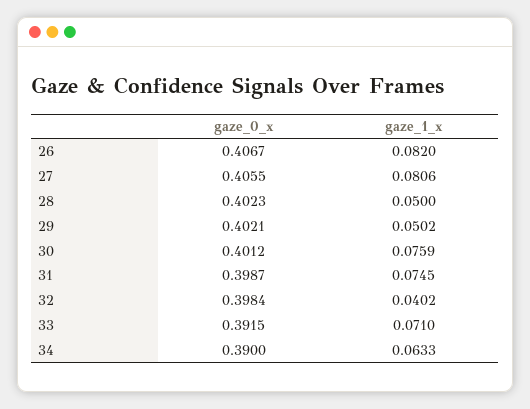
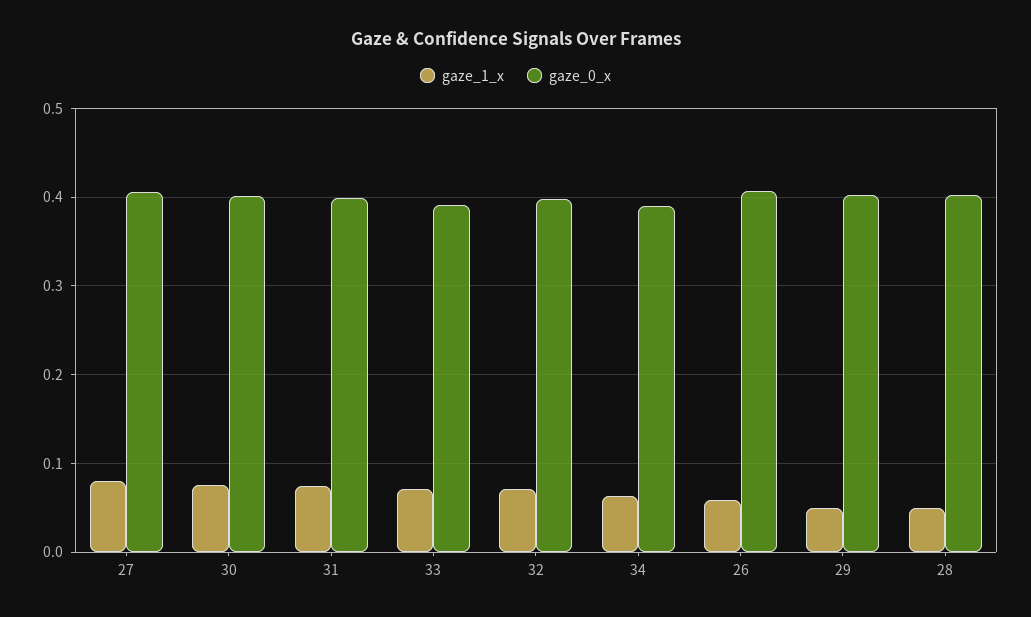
  {
    "gaze_0_x": {
      "26": 0.4067,
      "27": 0.4055,
      "28": 0.4023,
      "29": 0.4021,
      "30": 0.4012,
      "31": 0.3987,
      "32": 0.3984,
      "33": 0.3915,
      "34": 0.39
    },
    "gaze_1_x": {
-     "26": 0.082,
+     "26": 0.06,
      "27": 0.0806,
      "28": 0.05,
      "29": 0.0502,
      "30": 0.0759,
      "31": 0.0745,
-     "32": 0.0402,
+     "32": 0.07,
      "33": 0.071,
      "34": 0.0633
    }
  }

